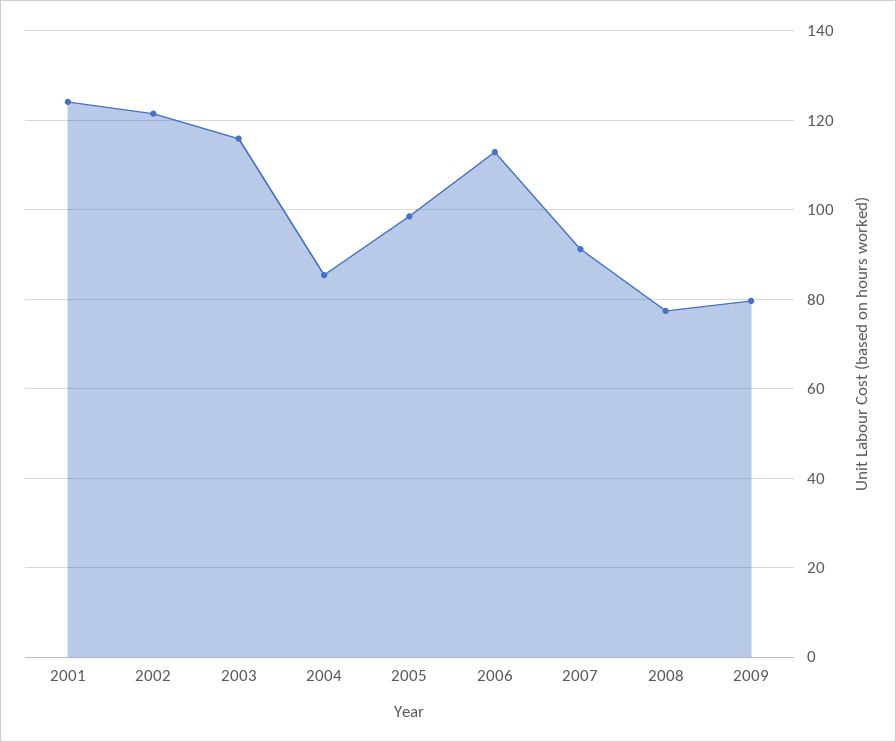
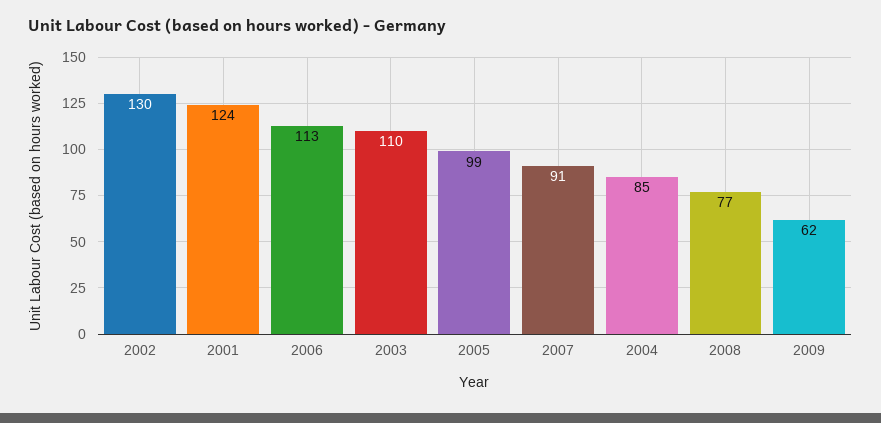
  {
    "2001": 124,
-   "2002": 122,
+   "2002": 130,
-   "2003": 116,
+   "2003": 110,
    "2004": 85,
    "2005": 99,
    "2006": 113,
    "2007": 91,
    "2008": 77,
-   "2009": 80
+   "2009": 62
  }

